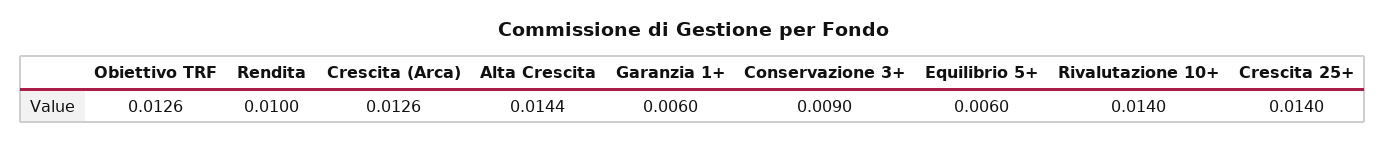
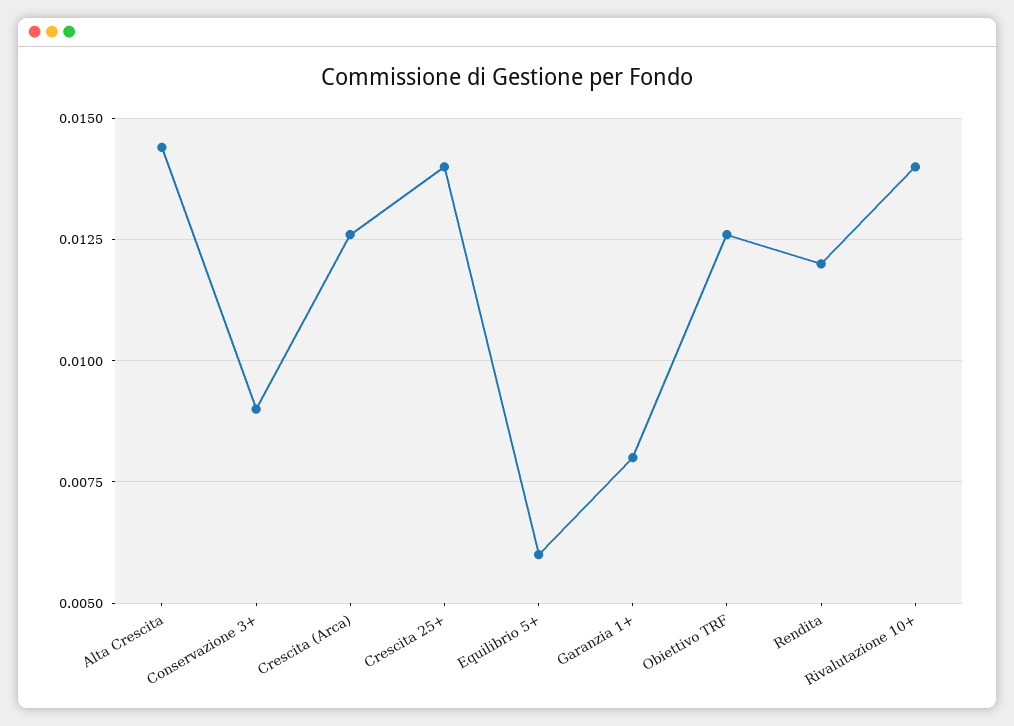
  {
    "Obiettivo TRF": 0.0126,
-   "Rendita": 0.01,
+   "Rendita": 0.012,
    "Crescita (Arca)": 0.0126,
    "Alta Crescita": 0.0144,
-   "Garanzia 1+": 0.006,
+   "Garanzia 1+": 0.008,
    "Conservazione 3+": 0.009,
    "Equilibrio 5+": 0.006,
    "Rivalutazione 10+": 0.014,
    "Crescita 25+": 0.014
  }

